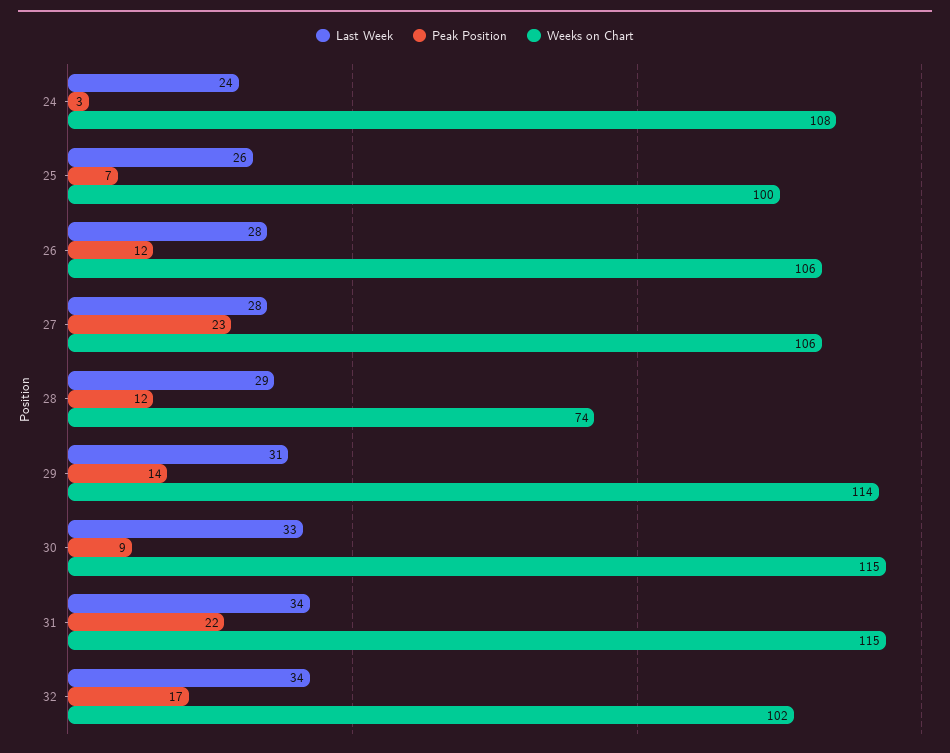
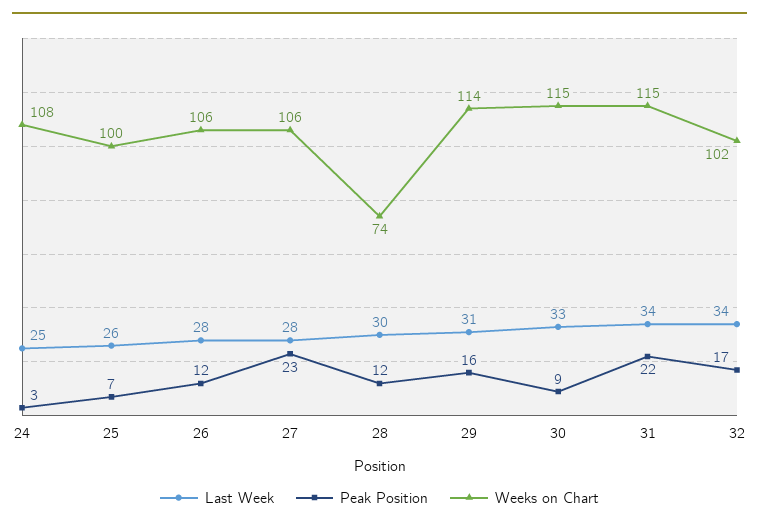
  {
    "Last Week": {
-     "24": 24,
+     "24": 25,
      "25": 26,
      "26": 28,
      "27": 28,
-     "28": 29,
+     "28": 30,
      "29": 31,
      "30": 33,
      "31": 34,
      "32": 34
    },
    "Peak Position": {
      "24": 3,
      "25": 7,
      "26": 12,
      "27": 23,
      "28": 12,
-     "29": 14,
+     "29": 16,
      "30": 9,
      "31": 22,
      "32": 17
    },
    "Weeks on Chart": {
      "24": 108,
      "25": 100,
      "26": 106,
      "27": 106,
      "28": 74,
      "29": 114,
      "30": 115,
      "31": 115,
      "32": 102
    }
  }

